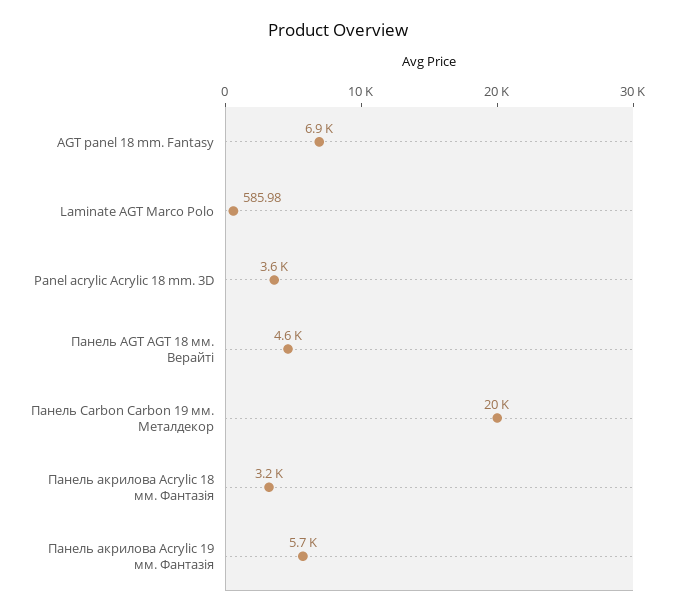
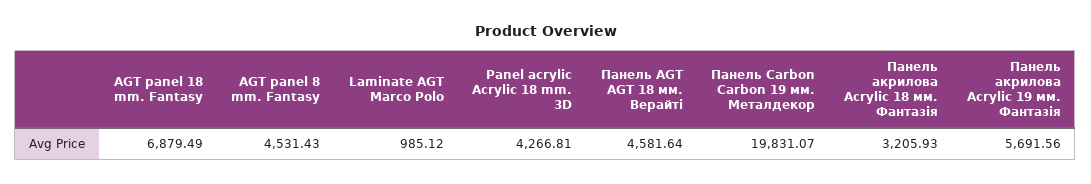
  {
    "AGT panel 18 mm. Fantasy": 6879.49,
-   "Laminate AGT Marco Polo": 585.98,
+   "Laminate AGT Marco Polo": 985.12,
-   "Panel acrylic Acrylic 18 mm. 3D": 3600,
+   "Panel acrylic Acrylic 18 mm. 3D": 4266.81,
    "Панель AGT AGT 18 мм. Верайті": 4581.64,
    "Панель Carbon Carbon 19 мм. Металдекор": 19831.07,
    "Панель акрилова Acrylic 18 мм. Фантазія": 3205.93,
-   "Панель акрилова Acrylic 19 мм. Фантазія": 5691.56
+   "Панель акрилова Acrylic 19 мм. Фантазія": 5691.56,
+   "AGT panel 8 mm. Fantasy": 4531.43
  }

